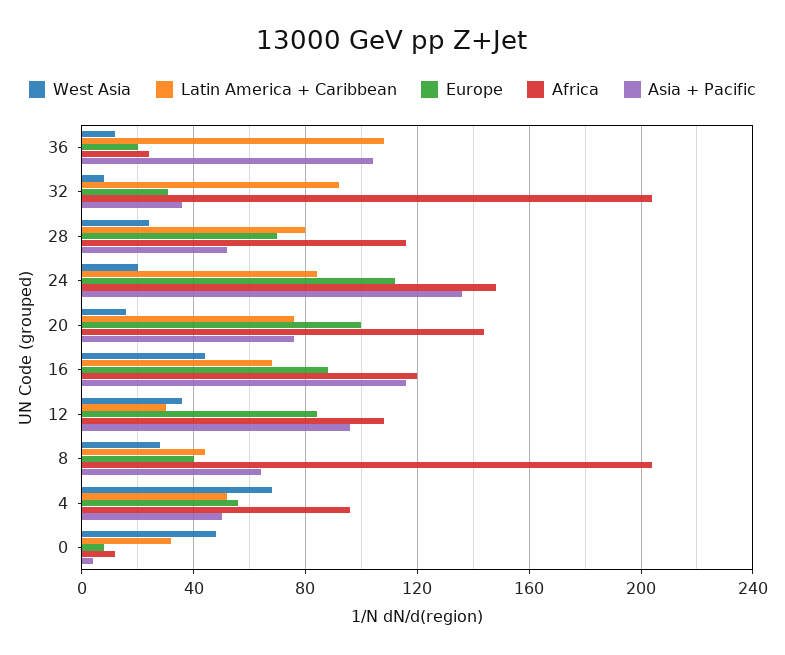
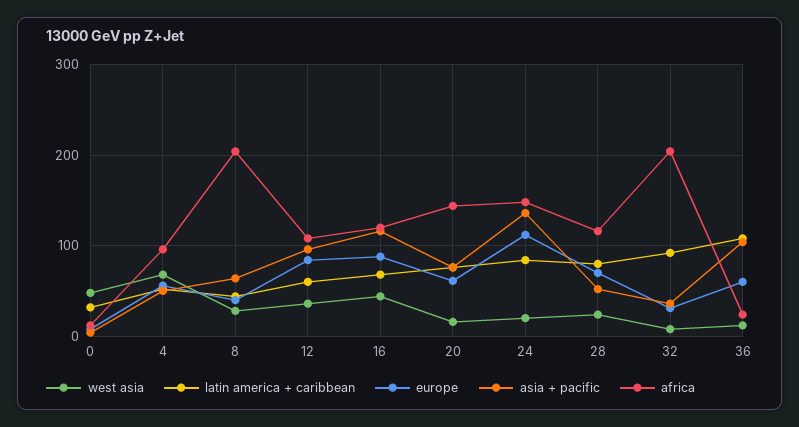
  {
    "West Asia": {
      "36": 10,
      "32": 10,
      "28": 25,
      "24": 20,
      "20": 15,
      "16": 45,
      "12": 35,
      "8": 30,
      "4": 70,
      "0": 50
    },
    "Latin America + Caribbean": {
      "36": 110,
      "32": 90,
      "28": 80,
      "24": 85,
      "20": 75,
      "16": 70,
-     "12": 30,
+     "12": 60,
      "8": 45,
      "4": 50,
      "0": 30
    },
    "Europe": {
-     "36": 20,
+     "36": 60,
      "32": 30,
      "28": 70,
      "24": 110,
-     "20": 100,
+     "20": 60,
      "16": 90,
      "12": 85,
      "8": 40,
      "4": 55,
      "0": 10
    },
    "Africa": {
      "36": 25,
      "32": 205,
      "28": 115,
      "24": 150,
      "20": 145,
      "16": 120,
      "12": 110,
      "8": 205,
      "4": 95,
      "0": 10
    },
    "Asia + Pacific": {
      "36": 105,
      "32": 35,
      "28": 50,
      "24": 135,
      "20": 75,
      "16": 115,
      "12": 95,
      "8": 65,
      "4": 50,
      "0": 5
    }
  }

